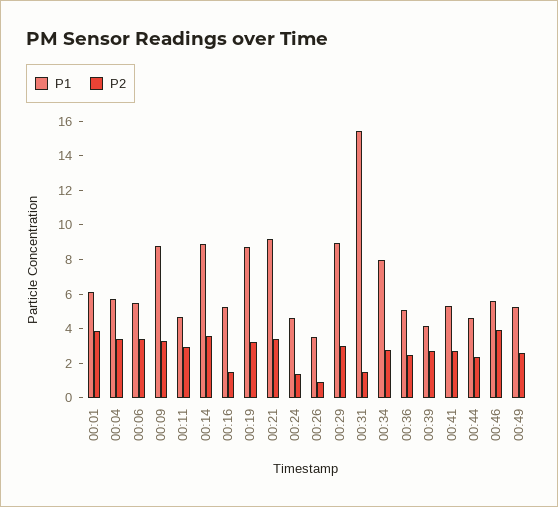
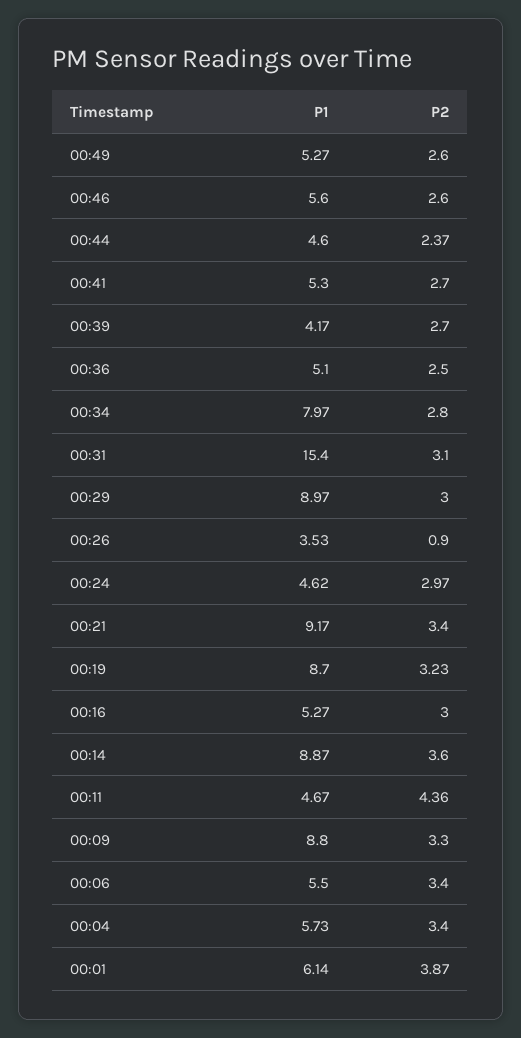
  {
    "P1": {
      "00:01": 6.14,
      "00:04": 5.73,
      "00:06": 5.5,
      "00:09": 8.8,
      "00:11": 4.67,
      "00:14": 8.87,
      "00:16": 5.27,
      "00:19": 8.7,
      "00:21": 9.17,
      "00:24": 4.62,
      "00:26": 3.53,
      "00:29": 8.97,
      "00:31": 15.4,
      "00:34": 7.97,
      "00:36": 5.1,
      "00:39": 4.17,
      "00:41": 5.3,
      "00:44": 4.6,
      "00:46": 5.6,
      "00:49": 5.27
    },
    "P2": {
      "00:01": 3.87,
      "00:04": 3.4,
      "00:06": 3.4,
      "00:09": 3.3,
-     "00:11": 3,
+     "00:11": 4.36,
      "00:14": 3.6,
-     "00:16": 1.5,
+     "00:16": 3,
      "00:19": 3.23,
      "00:21": 3.4,
-     "00:24": 1.5,
+     "00:24": 2.97,
      "00:26": 0.9,
      "00:29": 3,
-     "00:31": 1.5,
+     "00:31": 3.1,
      "00:34": 2.8,
      "00:36": 2.5,
      "00:39": 2.7,
      "00:41": 2.7,
      "00:44": 2.37,
-     "00:46": 4,
+     "00:46": 2.6,
      "00:49": 2.6
    }
  }

